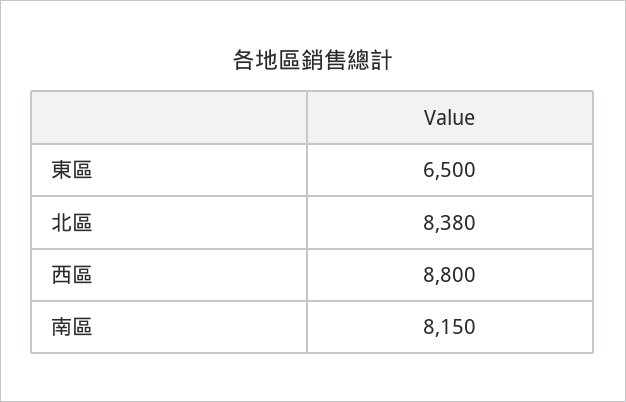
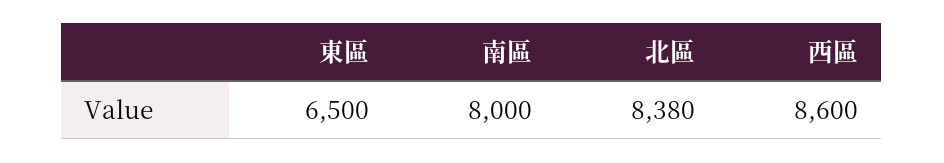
  {
    "東區": 6500,
    "北區": 8380,
-   "西區": 8800,
+   "西區": 8600,
-   "南區": 8150
+   "南區": 8000
  }

